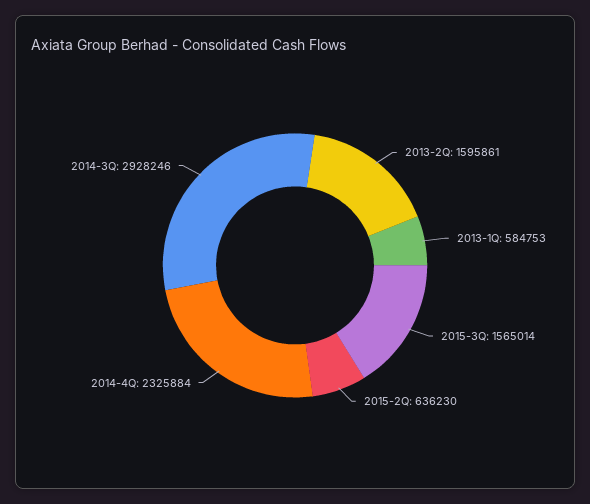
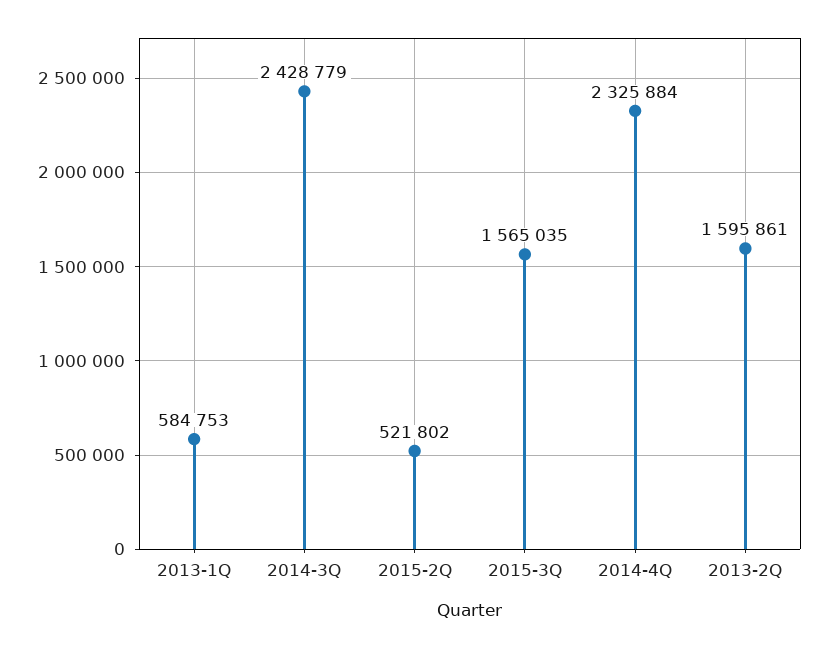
  {
    "2013-2Q": 1595861,
    "2013-1Q": 584753,
-   "2015-3Q": 1565014,
+   "2015-3Q": 1565035,
-   "2015-2Q": 636230,
+   "2015-2Q": 521802,
    "2014-4Q": 2325884,
-   "2014-3Q": 2928246
+   "2014-3Q": 2428779
  }

